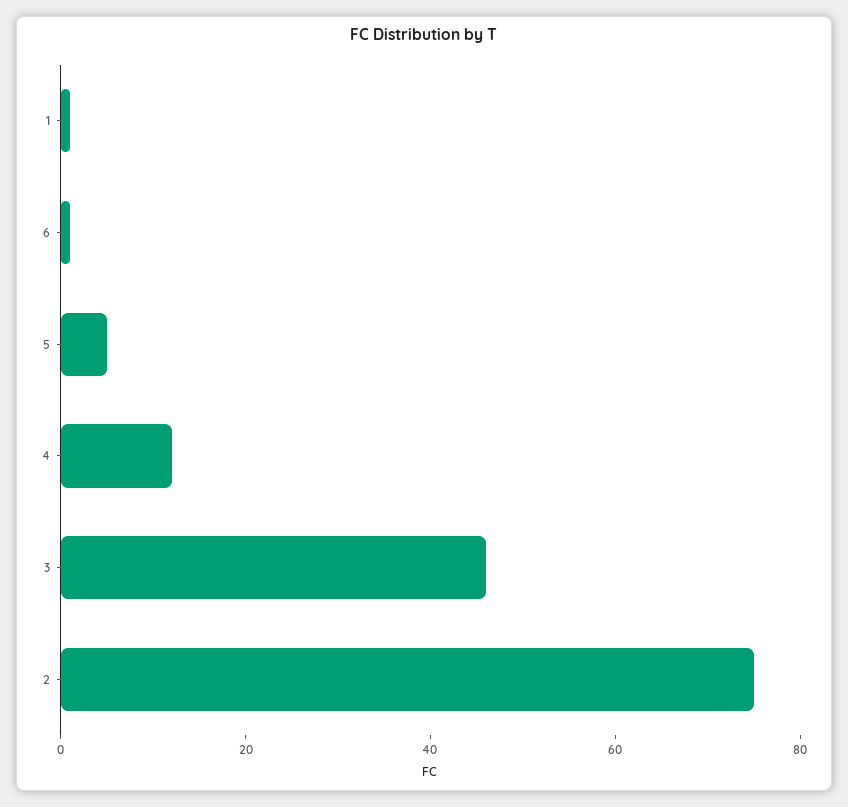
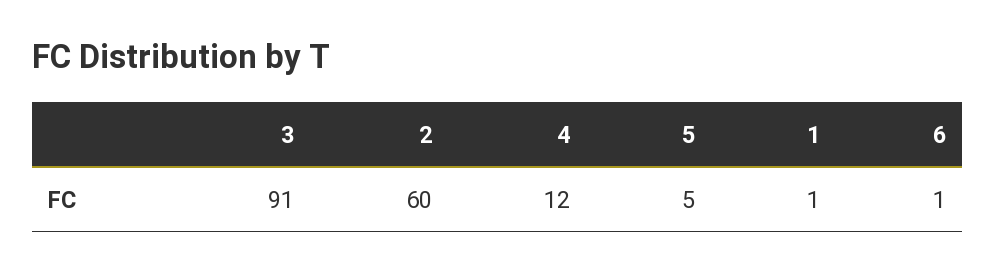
  {
    "1": 1,
    "6": 1,
    "5": 5,
    "4": 12,
-   "3": 45,
+   "3": 91,
-   "2": 75
+   "2": 60
  }

